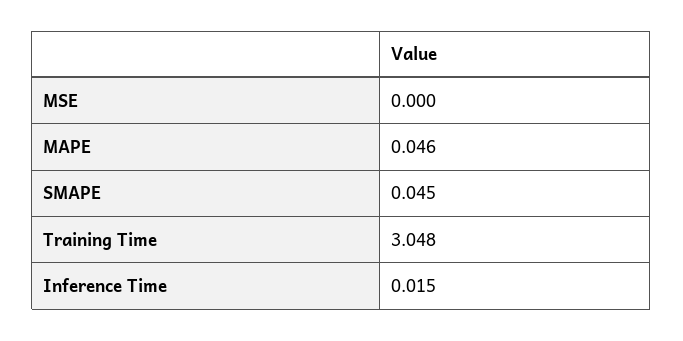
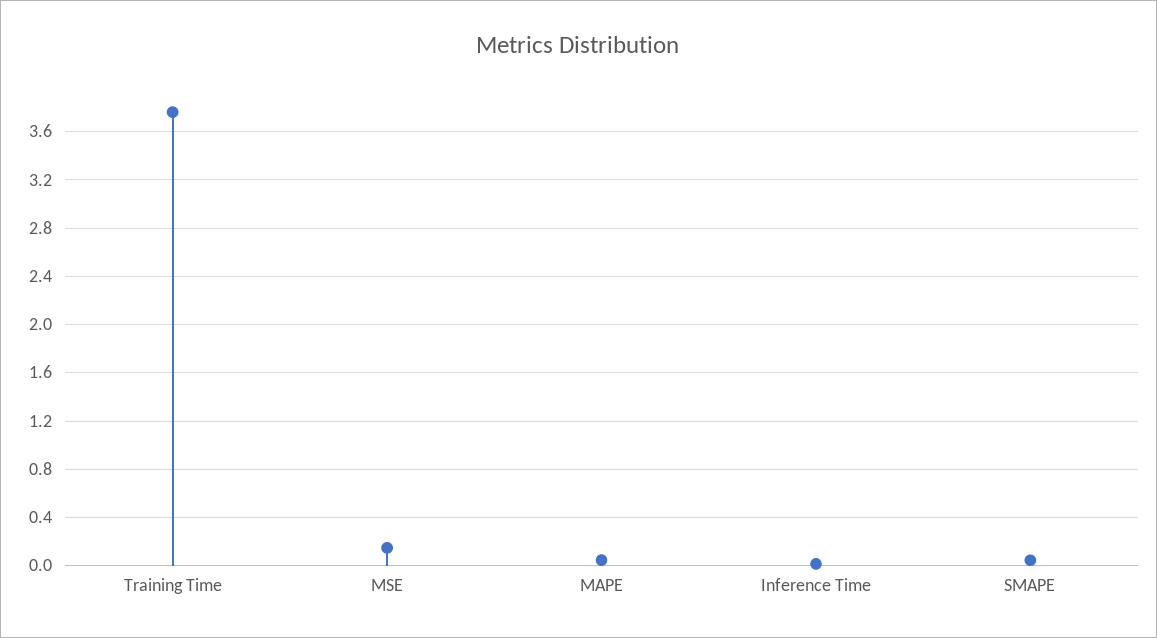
  {
-   "MSE": 0,
+   "MSE": 0.15,
    "MAPE": 0.046,
    "SMAPE": 0.045,
-   "Training Time": 3.048,
+   "Training Time": 3.75,
    "Inference Time": 0.015
  }

